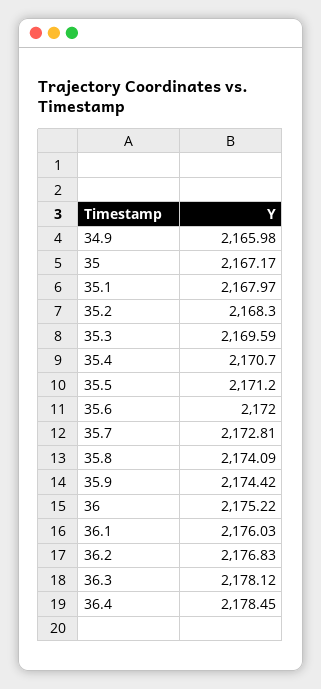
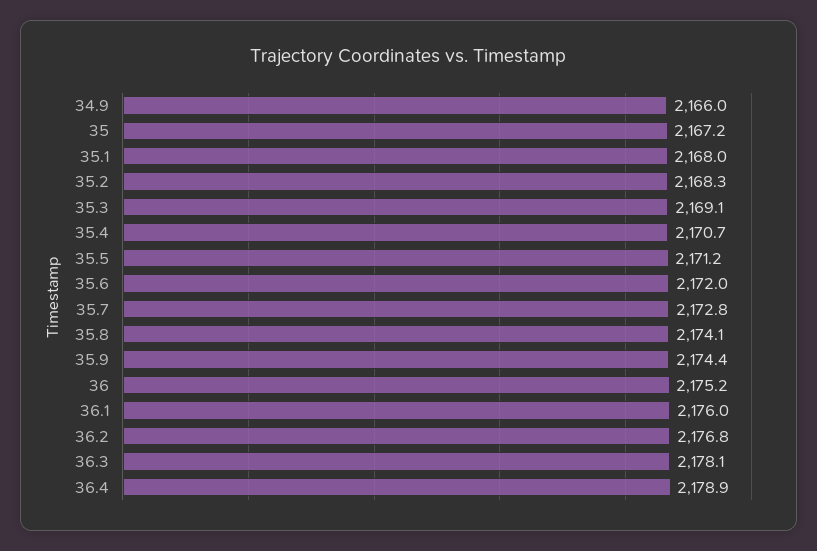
  {
    "34.9": 2165.98,
    "35": 2167.17,
    "35.1": 2167.97,
    "35.2": 2168.3,
-   "35.3": 2169.59,
+   "35.3": 2169.1,
    "35.4": 2170.7,
    "35.5": 2171.2,
    "35.6": 2172,
    "35.7": 2172.81,
    "35.8": 2174.09,
    "35.9": 2174.42,
    "36": 2175.22,
    "36.1": 2176.03,
    "36.2": 2176.83,
    "36.3": 2178.12,
-   "36.4": 2178.45
+   "36.4": 2178.9
  }

